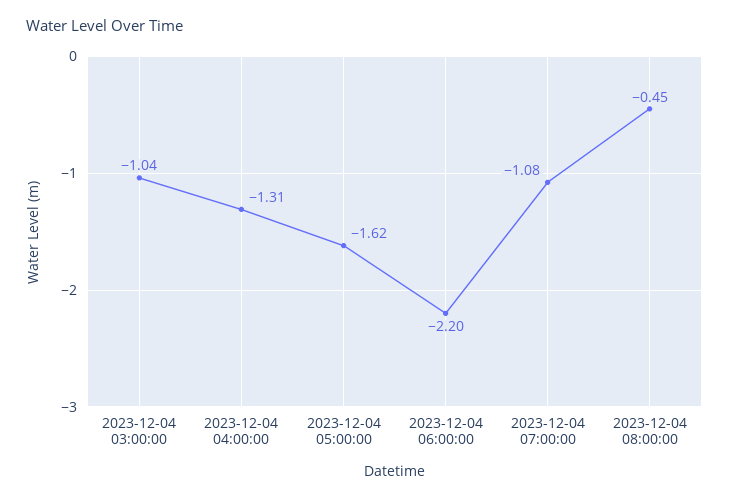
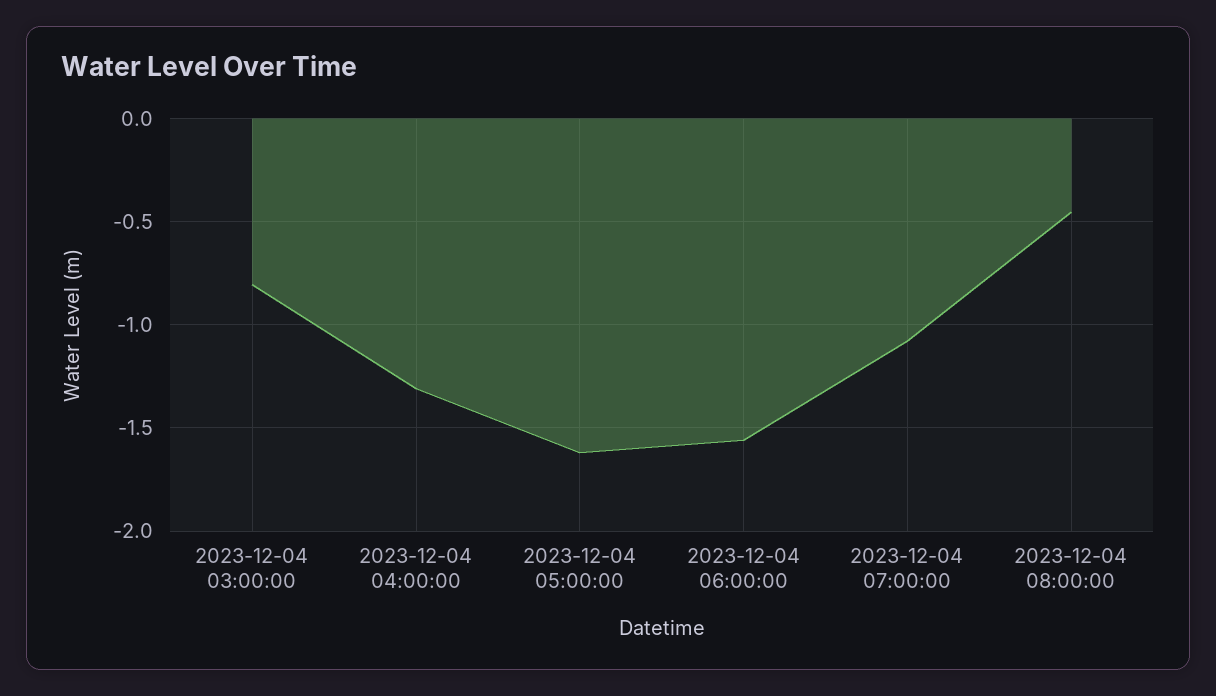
  {
-   "2023-12-04 03:00:00": -1.04,
+   "2023-12-04 03:00:00": -0.8,
    "2023-12-04 04:00:00": -1.31,
    "2023-12-04 05:00:00": -1.62,
-   "2023-12-04 06:00:00": -2.2,
+   "2023-12-04 06:00:00": -1.55,
    "2023-12-04 07:00:00": -1.08,
    "2023-12-04 08:00:00": -0.45
  }

